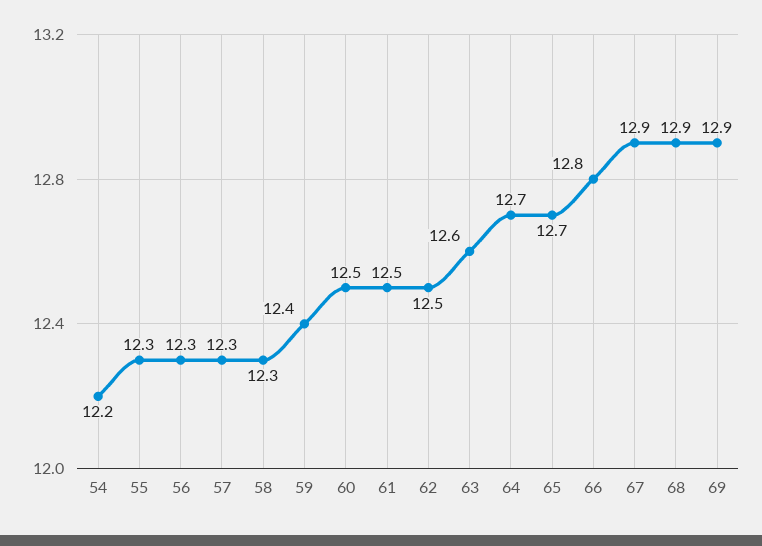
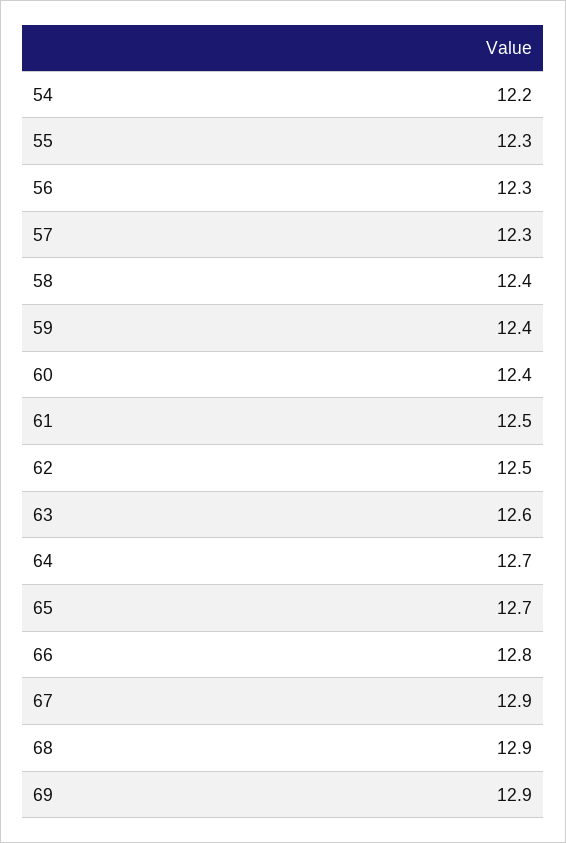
  {
    "54": 12.2,
    "55": 12.3,
    "56": 12.3,
    "57": 12.3,
-   "58": 12.3,
+   "58": 12.4,
    "59": 12.4,
-   "60": 12.5,
+   "60": 12.4,
    "61": 12.5,
    "62": 12.5,
    "63": 12.6,
    "64": 12.7,
    "65": 12.7,
    "66": 12.8,
    "67": 12.9,
    "68": 12.9,
    "69": 12.9
  }

